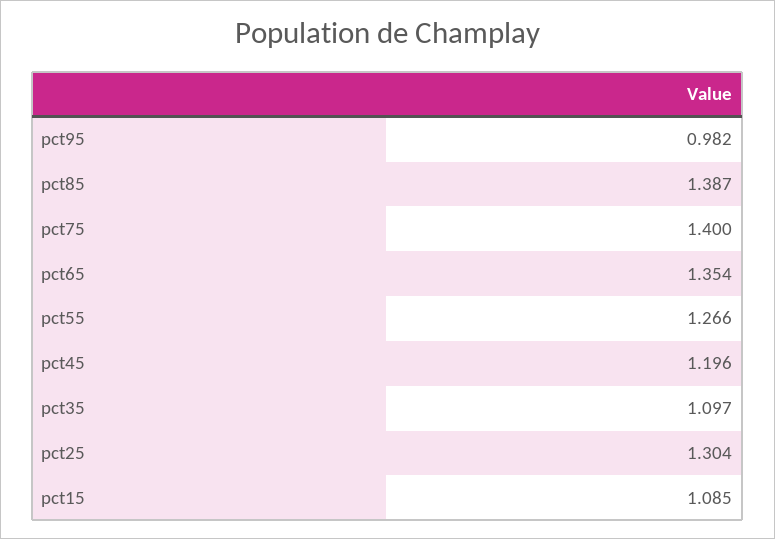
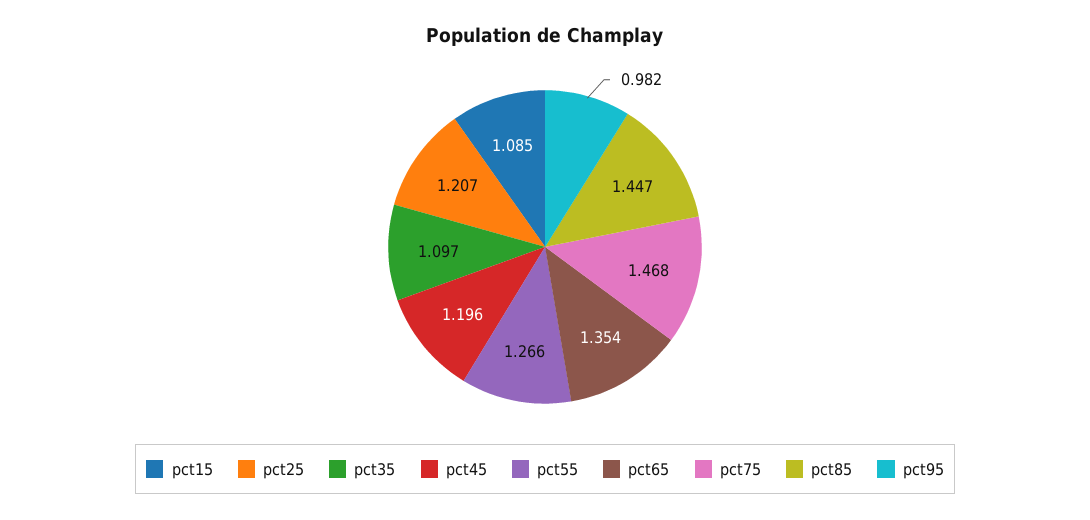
  {
    "pct95": 0.982,
-   "pct85": 1.387,
+   "pct85": 1.447,
-   "pct75": 1.4,
+   "pct75": 1.468,
    "pct65": 1.354,
    "pct55": 1.266,
    "pct45": 1.196,
    "pct35": 1.097,
-   "pct25": 1.304,
+   "pct25": 1.207,
    "pct15": 1.085
  }

